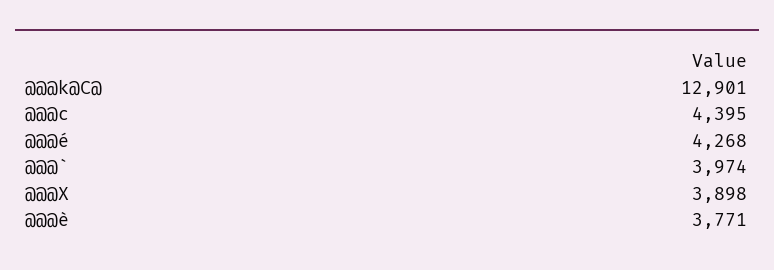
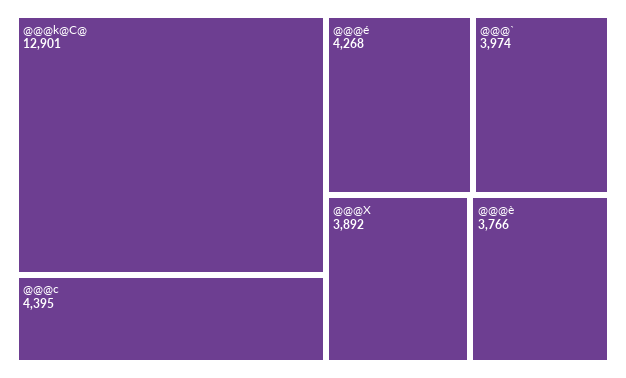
  {
    "@@@k@C@": 12901,
    "@@@c": 4395,
    "@@@é": 4268,
    "@@@`": 3974,
-   "@@@X": 3898,
+   "@@@X": 3892,
-   "@@@è": 3771
+   "@@@è": 3766
  }

